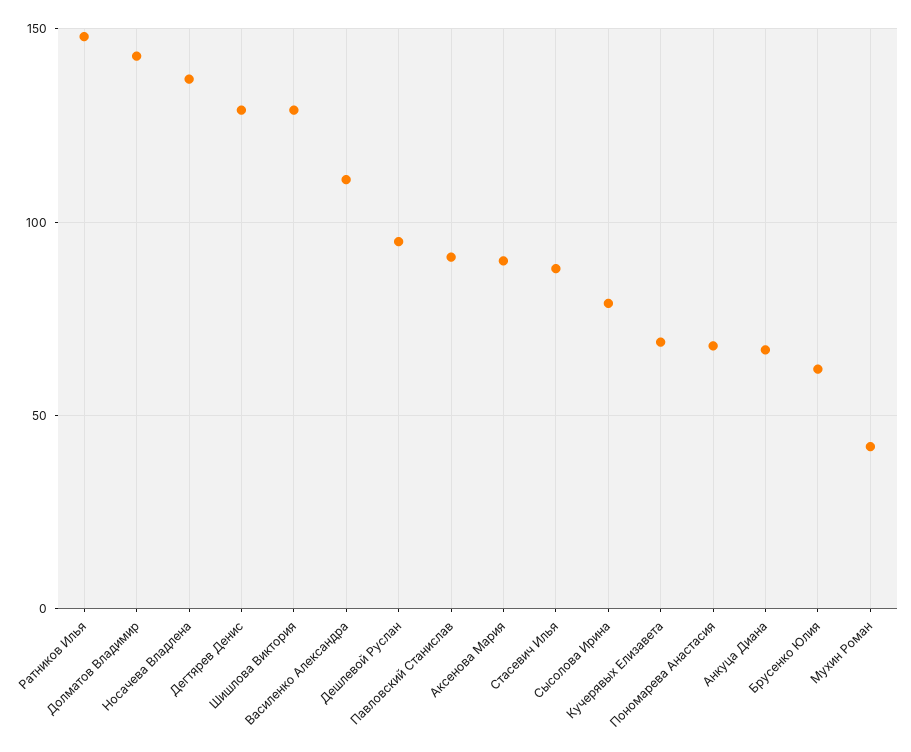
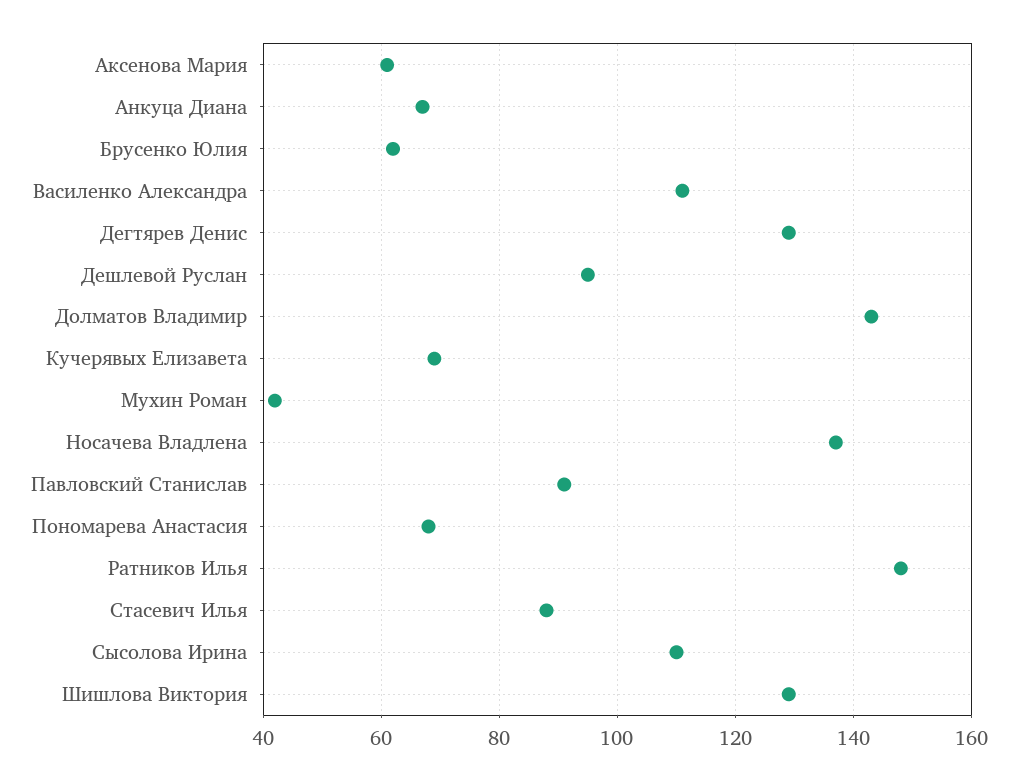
  {
    "Ратников Илья": 150,
    "Долматов Владимир": 145,
    "Носачева Владлена": 135,
    "Дегтярев Денис": 130,
    "Шишлова Виктория": 130,
    "Василенко Александра": 110,
    "Дешлевой Руслан": 95,
    "Павловский Станислав": 90,
-   "Аксенова Мария": 90,
+   "Аксенова Мария": 60,
    "Стасевич Илья": 90,
-   "Сысолова Ирина": 80,
+   "Сысолова Ирина": 110,
    "Кучерявых Елизавета": 70,
    "Пономарева Анастасия": 70,
    "Анкуца Диана": 65,
    "Брусенко Юлия": 60,
    "Мухин Роман": 40
  }

